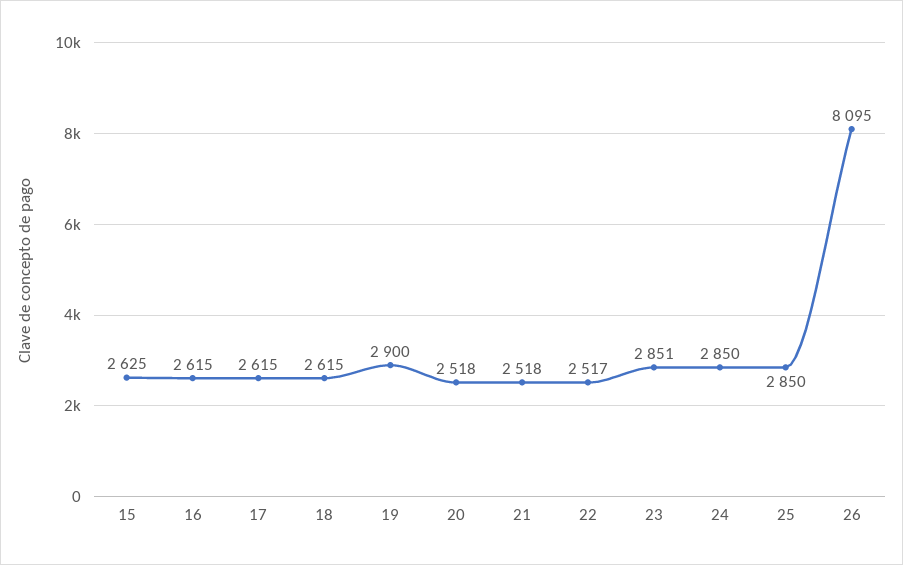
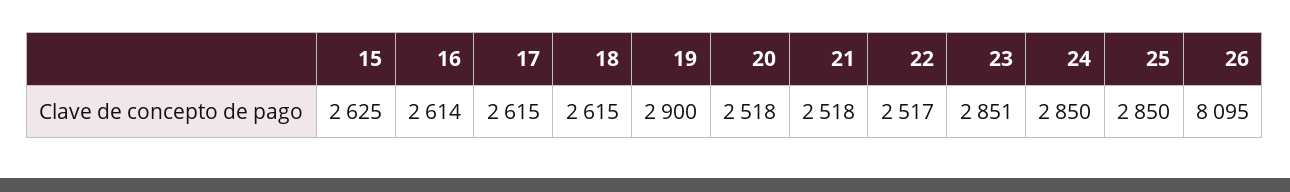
  {
    "15": 2625,
-   "16": 2615,
+   "16": 2614,
    "17": 2615,
    "18": 2615,
    "19": 2900,
    "20": 2518,
    "21": 2518,
    "22": 2517,
    "23": 2851,
    "24": 2850,
    "25": 2850,
    "26": 8095
  }

